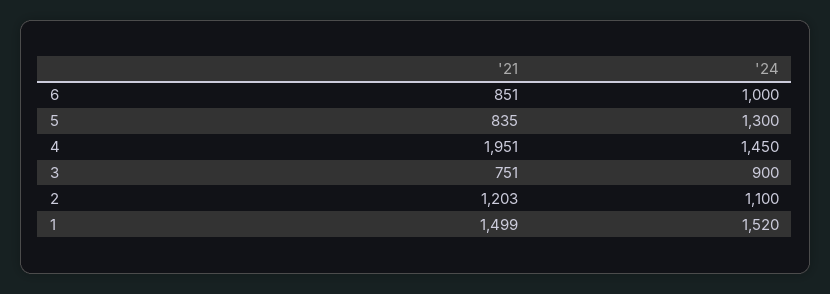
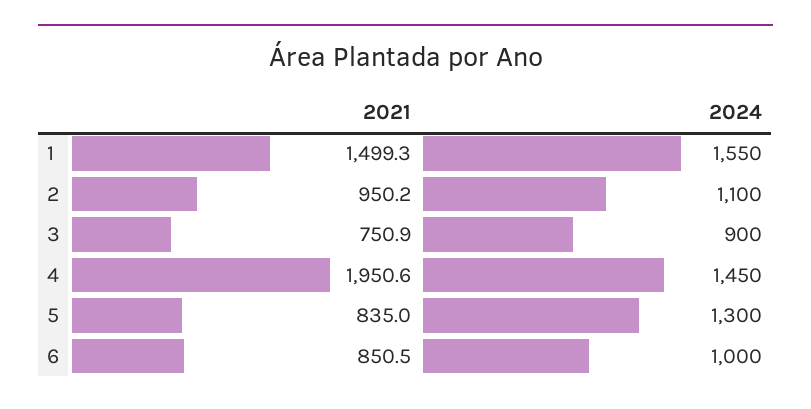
  {
    "'21": {
      "6": 850.5,
      "5": 835,
      "4": 1950.6,
      "3": 750.9,
-     "2": 1203,
+     "2": 950.2,
      "1": 1499.3
    },
    "'24": {
      "6": 1000,
      "5": 1300,
      "4": 1450,
      "3": 900,
      "2": 1100,
-     "1": 1520
+     "1": 1550
    }
  }

